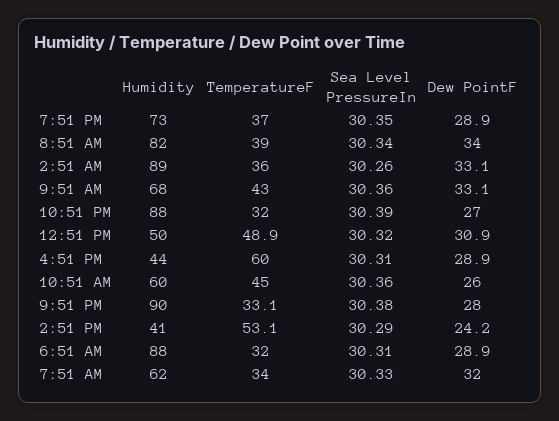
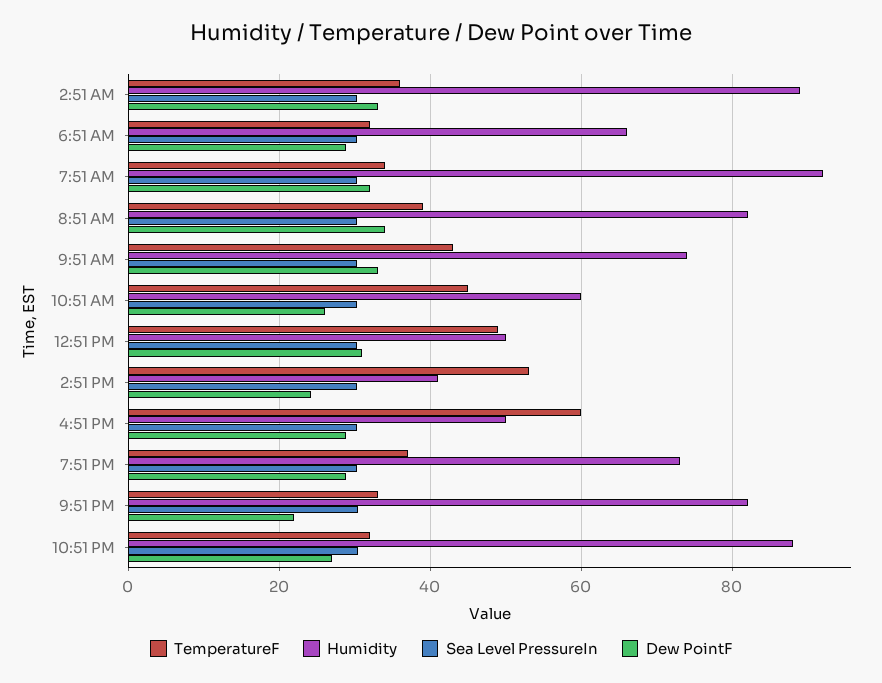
  {
    "Humidity": {
      "7:51 PM": 73,
      "8:51 AM": 82,
      "2:51 AM": 89,
-     "9:51 AM": 68,
+     "9:51 AM": 74,
      "10:51 PM": 88,
      "12:51 PM": 50,
-     "4:51 PM": 44,
+     "4:51 PM": 50,
      "10:51 AM": 60,
-     "9:51 PM": 90,
+     "9:51 PM": 82,
      "2:51 PM": 41,
-     "6:51 AM": 88,
+     "6:51 AM": 66,
-     "7:51 AM": 62
+     "7:51 AM": 92
    },
    "TemperatureF": {
      "7:51 PM": 37,
      "8:51 AM": 39,
      "2:51 AM": 36,
      "9:51 AM": 43,
      "10:51 PM": 32,
      "12:51 PM": 48.9,
      "4:51 PM": 60,
      "10:51 AM": 45,
      "9:51 PM": 33.1,
      "2:51 PM": 53.1,
      "6:51 AM": 32,
      "7:51 AM": 34
    },
    "Sea Level PressureIn": {
      "7:51 PM": 30.35,
      "8:51 AM": 30.34,
      "2:51 AM": 30.26,
      "9:51 AM": 30.36,
      "10:51 PM": 30.39,
      "12:51 PM": 30.32,
      "4:51 PM": 30.31,
      "10:51 AM": 30.36,
      "9:51 PM": 30.38,
      "2:51 PM": 30.29,
      "6:51 AM": 30.31,
      "7:51 AM": 30.33
    },
    "Dew PointF": {
      "7:51 PM": 28.9,
      "8:51 AM": 34,
      "2:51 AM": 33.1,
      "9:51 AM": 33.1,
      "10:51 PM": 27,
      "12:51 PM": 30.9,
      "4:51 PM": 28.9,
      "10:51 AM": 26,
-     "9:51 PM": 28,
+     "9:51 PM": 22,
      "2:51 PM": 24.2,
      "6:51 AM": 28.9,
      "7:51 AM": 32
    }
  }

